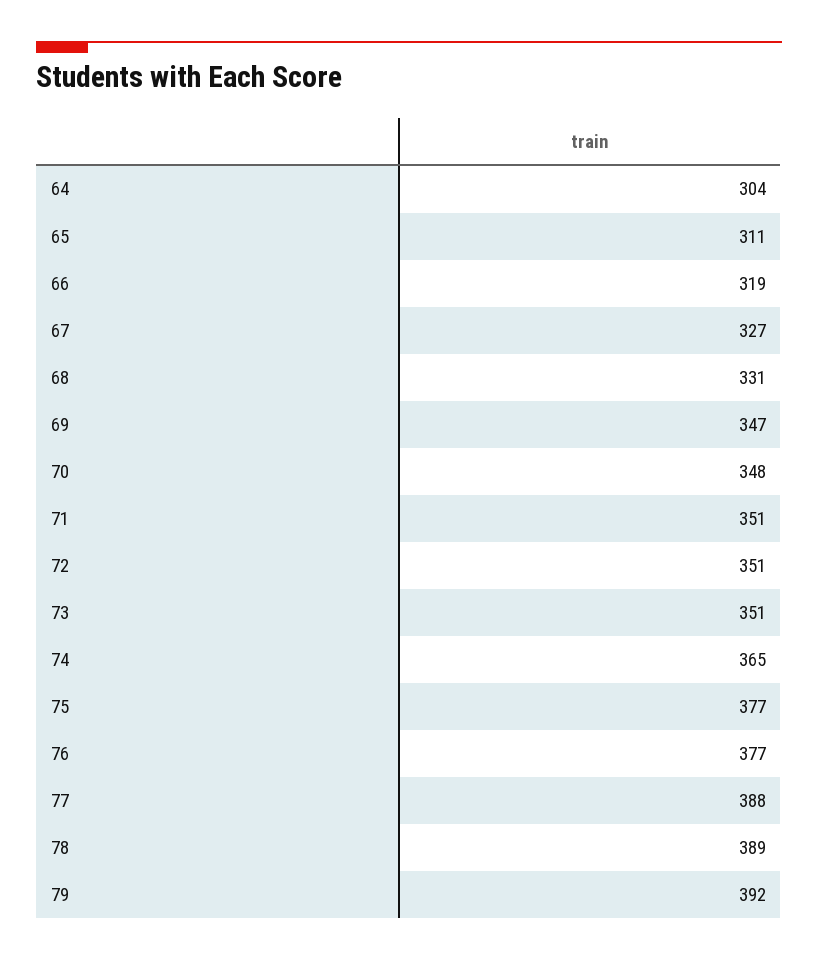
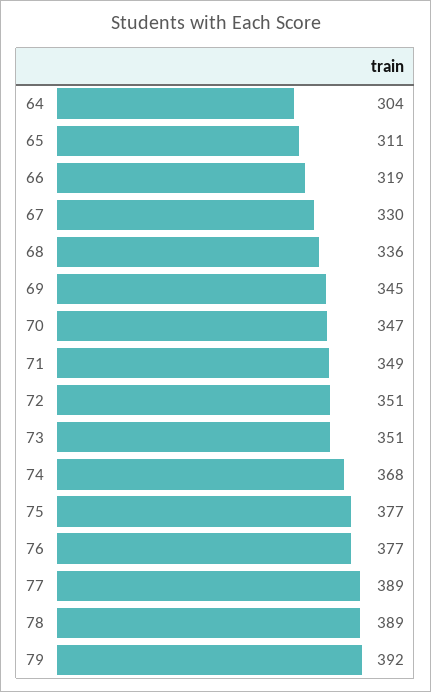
  {
    "64": 304,
    "65": 311,
    "66": 319,
-   "67": 327,
+   "67": 330,
-   "68": 331,
+   "68": 336,
-   "69": 347,
+   "69": 345,
-   "70": 348,
+   "70": 347,
-   "71": 351,
+   "71": 349,
    "72": 351,
    "73": 351,
-   "74": 365,
+   "74": 368,
    "75": 377,
    "76": 377,
-   "77": 388,
+   "77": 389,
    "78": 389,
    "79": 392
  }

